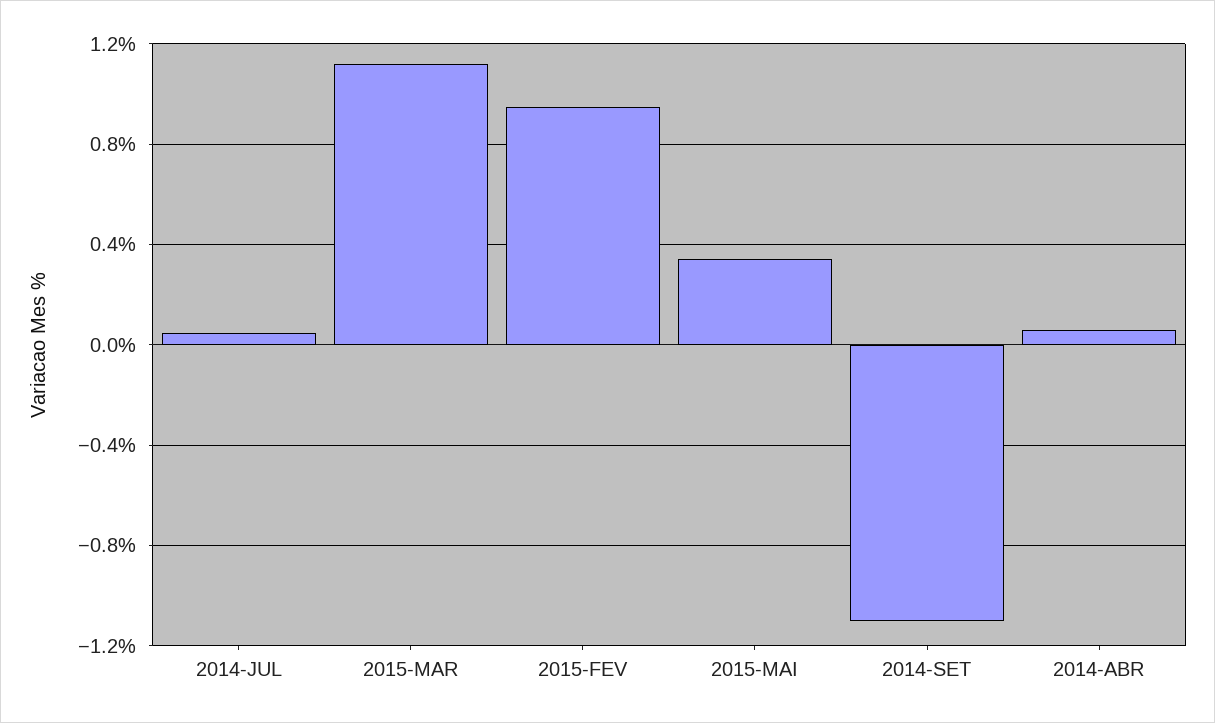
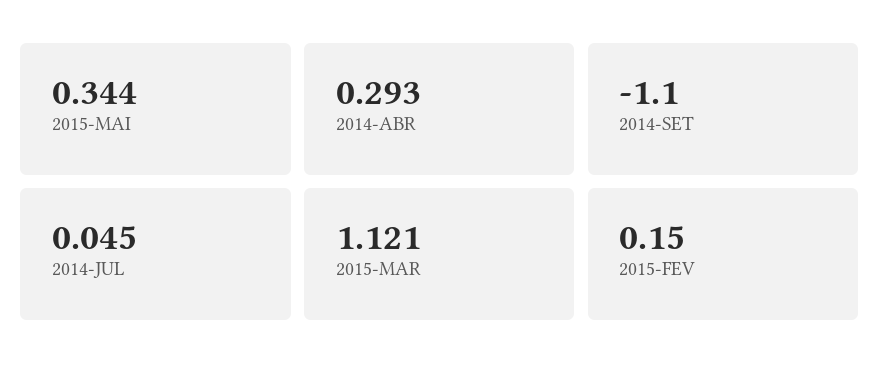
  {
    "2014-JUL": 0.045,
    "2015-MAR": 1.121,
-   "2015-FEV": 0.95,
+   "2015-FEV": 0.15,
    "2015-MAI": 0.344,
    "2014-SET": -1.1,
-   "2014-ABR": 0.05
+   "2014-ABR": 0.293
  }

